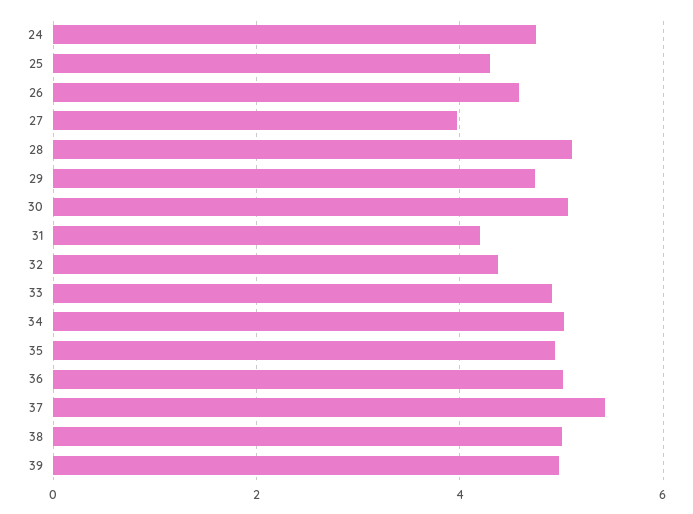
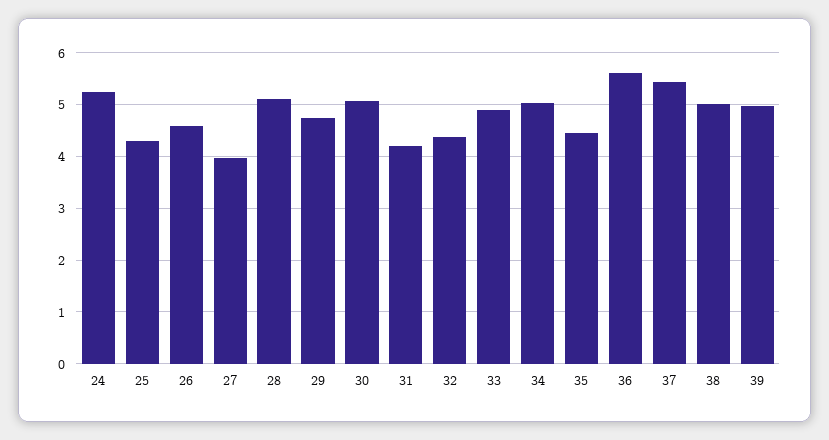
  {
-   "24": 4.8,
+   "24": 5.2,
    "25": 4.4,
    "26": 4.6,
    "27": 4,
    "28": 5.2,
    "29": 4.8,
    "30": 5,
    "31": 4.2,
    "32": 4.4,
    "33": 5,
    "34": 5,
-   "35": 5,
+   "35": 4.4,
-   "36": 5,
+   "36": 5.6,
    "37": 5.4,
    "38": 5,
    "39": 5
  }

